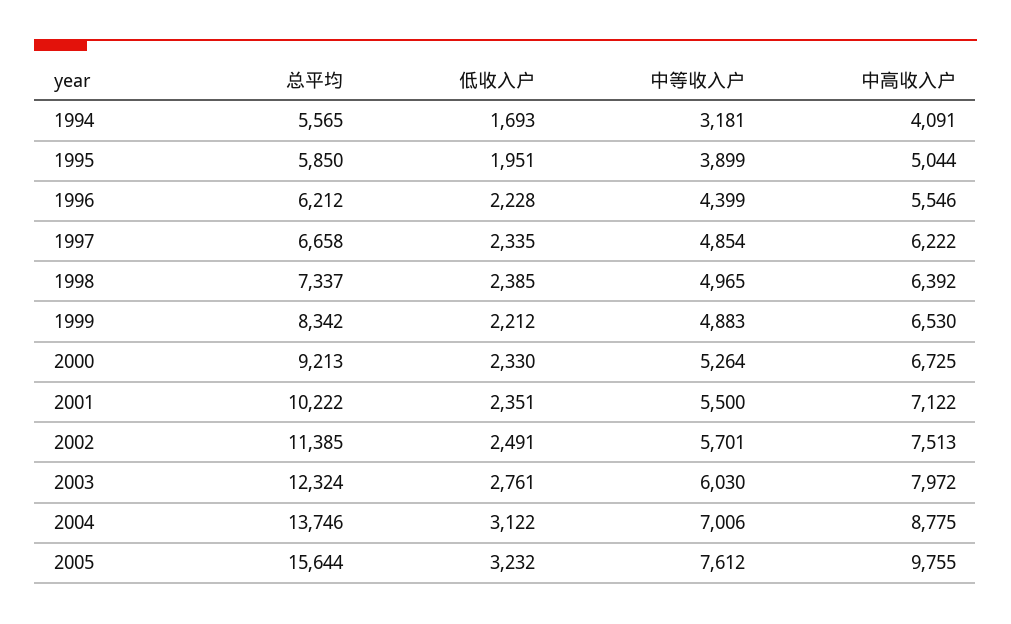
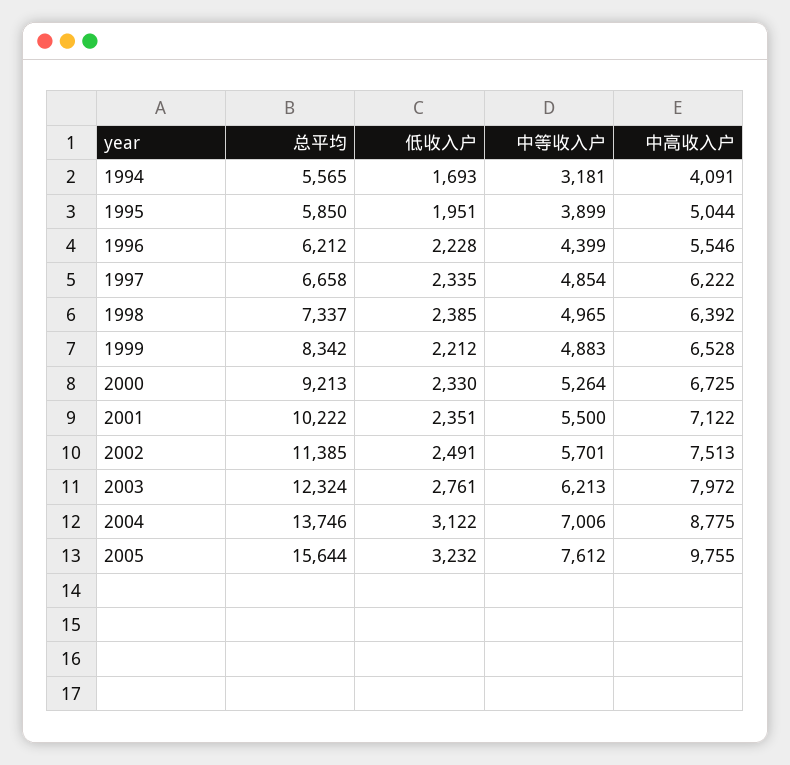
  {
    "总平均": {
      "1994": 5565,
      "1995": 5850,
      "1996": 6212,
      "1997": 6658,
      "1998": 7337,
      "1999": 8342,
      "2000": 9213,
      "2001": 10222,
      "2002": 11385,
      "2003": 12324,
      "2004": 13746,
      "2005": 15644
    },
    "低收入户": {
      "1994": 1693,
      "1995": 1951,
      "1996": 2228,
      "1997": 2335,
      "1998": 2385,
      "1999": 2212,
      "2000": 2330,
      "2001": 2351,
      "2002": 2491,
      "2003": 2761,
      "2004": 3122,
      "2005": 3232
    },
    "中等收入户": {
      "1994": 3181,
      "1995": 3899,
      "1996": 4399,
      "1997": 4854,
      "1998": 4965,
      "1999": 4883,
      "2000": 5264,
      "2001": 5500,
      "2002": 5701,
-     "2003": 6030,
+     "2003": 6213,
      "2004": 7006,
      "2005": 7612
    },
    "中高收入户": {
      "1994": 4091,
      "1995": 5044,
      "1996": 5546,
      "1997": 6222,
      "1998": 6392,
-     "1999": 6530,
+     "1999": 6528,
      "2000": 6725,
      "2001": 7122,
      "2002": 7513,
      "2003": 7972,
      "2004": 8775,
      "2005": 9755
    }
  }

